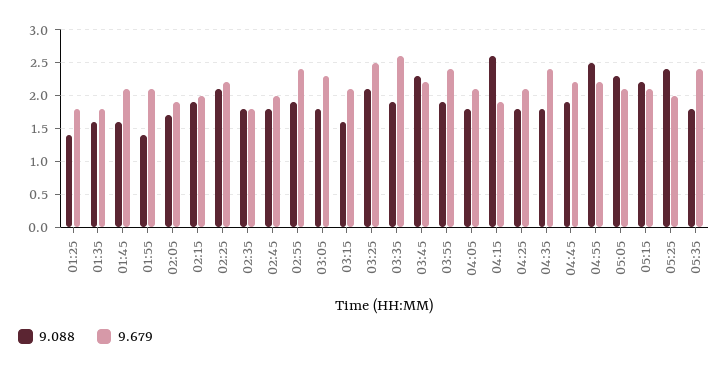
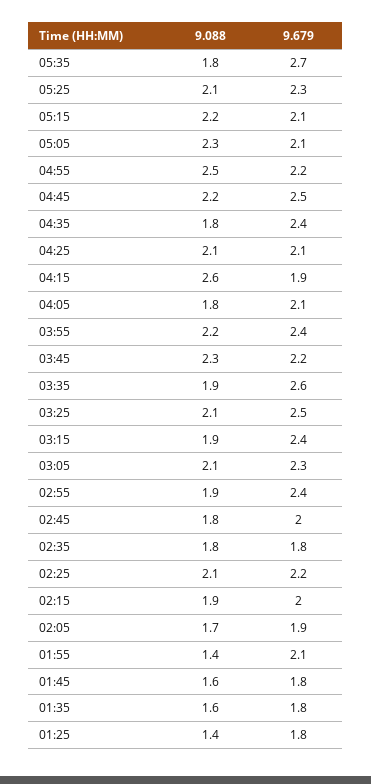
  {
    "9.088": {
      "01:25": 1.4,
      "01:35": 1.6,
      "01:45": 1.6,
      "01:55": 1.4,
      "02:05": 1.7,
      "02:15": 1.9,
      "02:25": 2.1,
      "02:35": 1.8,
      "02:45": 1.8,
      "02:55": 1.9,
-     "03:05": 1.8,
+     "03:05": 2.1,
-     "03:15": 1.6,
+     "03:15": 1.9,
      "03:25": 2.1,
      "03:35": 1.9,
      "03:45": 2.3,
-     "03:55": 1.9,
+     "03:55": 2.2,
      "04:05": 1.8,
      "04:15": 2.6,
-     "04:25": 1.8,
+     "04:25": 2.1,
      "04:35": 1.8,
-     "04:45": 1.9,
+     "04:45": 2.2,
      "04:55": 2.5,
      "05:05": 2.3,
      "05:15": 2.2,
-     "05:25": 2.4,
+     "05:25": 2.1,
      "05:35": 1.8
    },
    "9.679": {
      "01:25": 1.8,
      "01:35": 1.8,
-     "01:45": 2.1,
+     "01:45": 1.8,
      "01:55": 2.1,
      "02:05": 1.9,
      "02:15": 2,
      "02:25": 2.2,
      "02:35": 1.8,
      "02:45": 2,
      "02:55": 2.4,
      "03:05": 2.3,
-     "03:15": 2.1,
+     "03:15": 2.4,
      "03:25": 2.5,
      "03:35": 2.6,
      "03:45": 2.2,
      "03:55": 2.4,
      "04:05": 2.1,
      "04:15": 1.9,
      "04:25": 2.1,
      "04:35": 2.4,
-     "04:45": 2.2,
+     "04:45": 2.5,
      "04:55": 2.2,
      "05:05": 2.1,
      "05:15": 2.1,
-     "05:25": 2,
+     "05:25": 2.3,
-     "05:35": 2.4
+     "05:35": 2.7
    }
  }

